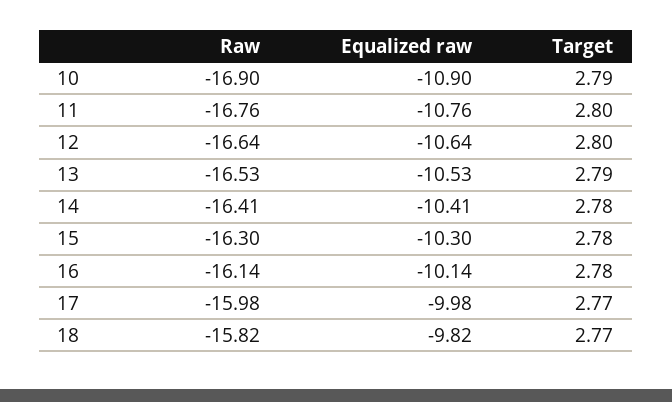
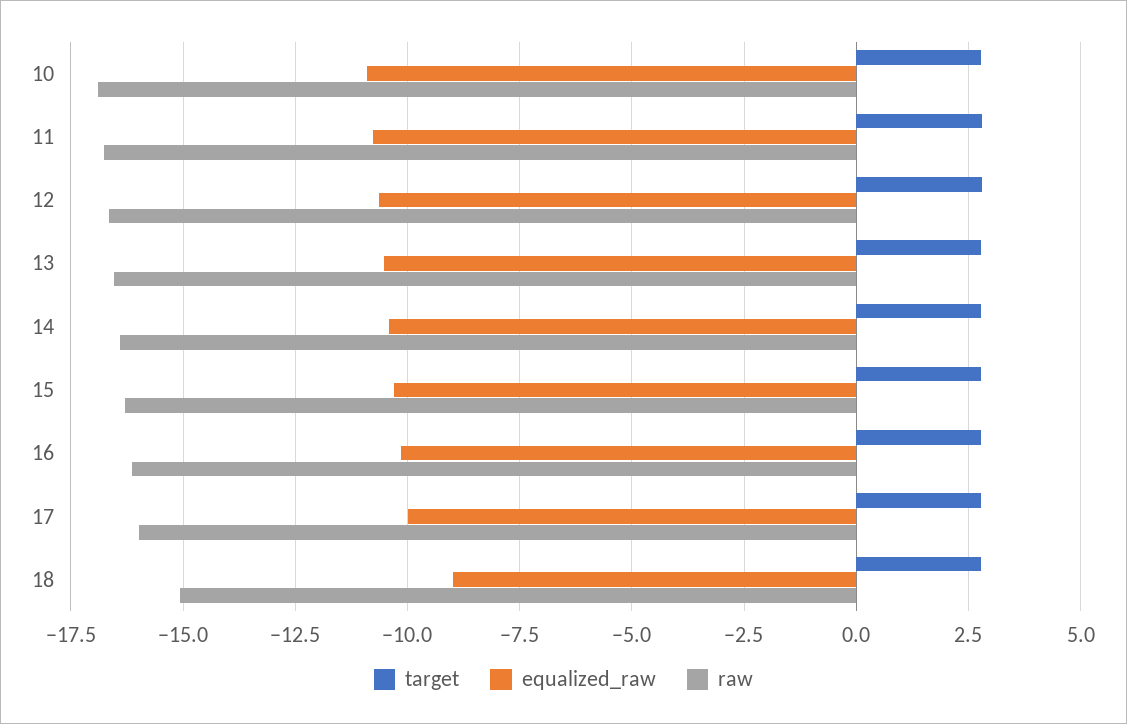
  {
    "Raw": {
      "10": -16.9,
      "11": -16.76,
      "12": -16.64,
      "13": -16.53,
      "14": -16.41,
      "15": -16.3,
      "16": -16.14,
      "17": -15.98,
-     "18": -15.82
+     "18": -15
    },
    "Equalized raw": {
      "10": -10.9,
      "11": -10.76,
      "12": -10.64,
      "13": -10.53,
      "14": -10.41,
      "15": -10.3,
      "16": -10.14,
      "17": -9.98,
-     "18": -9.82
+     "18": -9
    },
    "Target": {
      "10": 2.79,
      "11": 2.8,
      "12": 2.8,
      "13": 2.79,
      "14": 2.78,
      "15": 2.78,
      "16": 2.78,
      "17": 2.77,
      "18": 2.77
    }
  }

